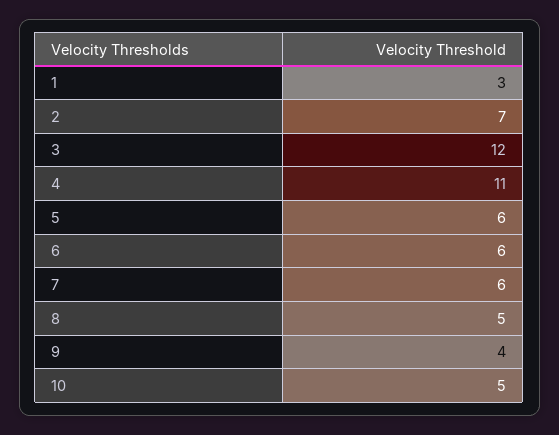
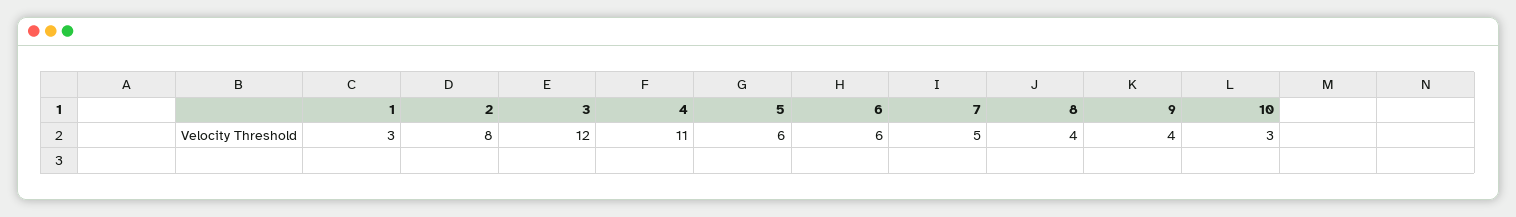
  {
    "1": 3,
-   "2": 7,
+   "2": 8,
    "3": 12,
    "4": 11,
    "5": 6,
    "6": 6,
-   "7": 6,
+   "7": 5,
-   "8": 5,
+   "8": 4,
    "9": 4,
-   "10": 5
+   "10": 3
  }

